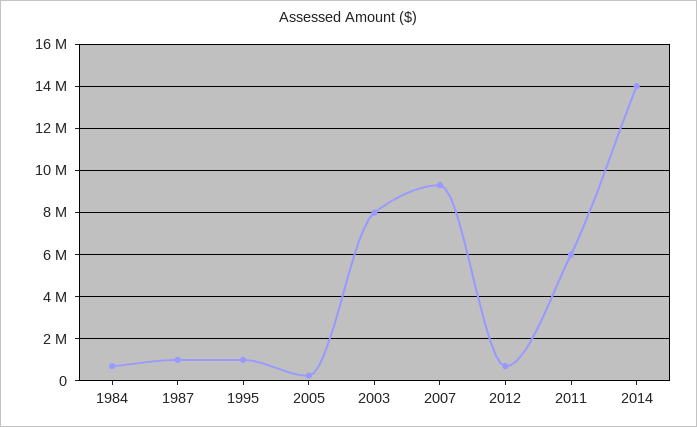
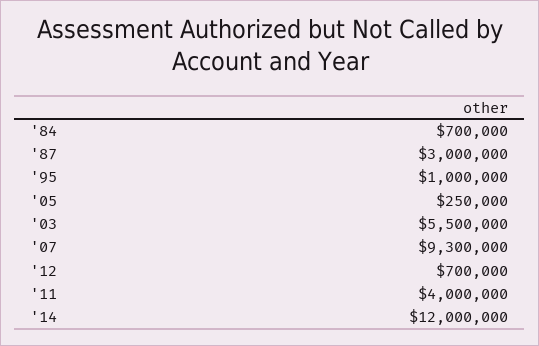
  {
    "1984": 700000,
-   "1987": 1000000,
+   "1987": 3000000,
    "1995": 1000000,
    "2005": 250000,
-   "2003": 8000000,
+   "2003": 5500000,
    "2007": 9300000,
    "2012": 700000,
-   "2011": 6000000,
+   "2011": 4000000,
-   "2014": 14000000
+   "2014": 12000000
  }

